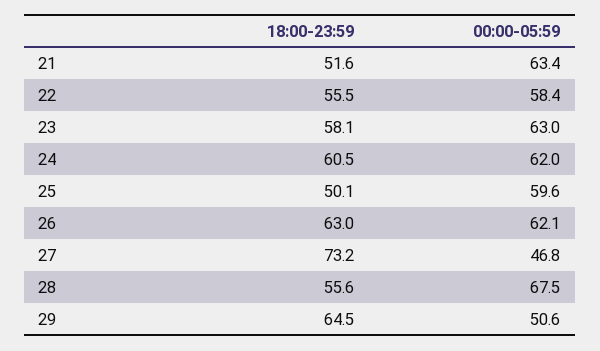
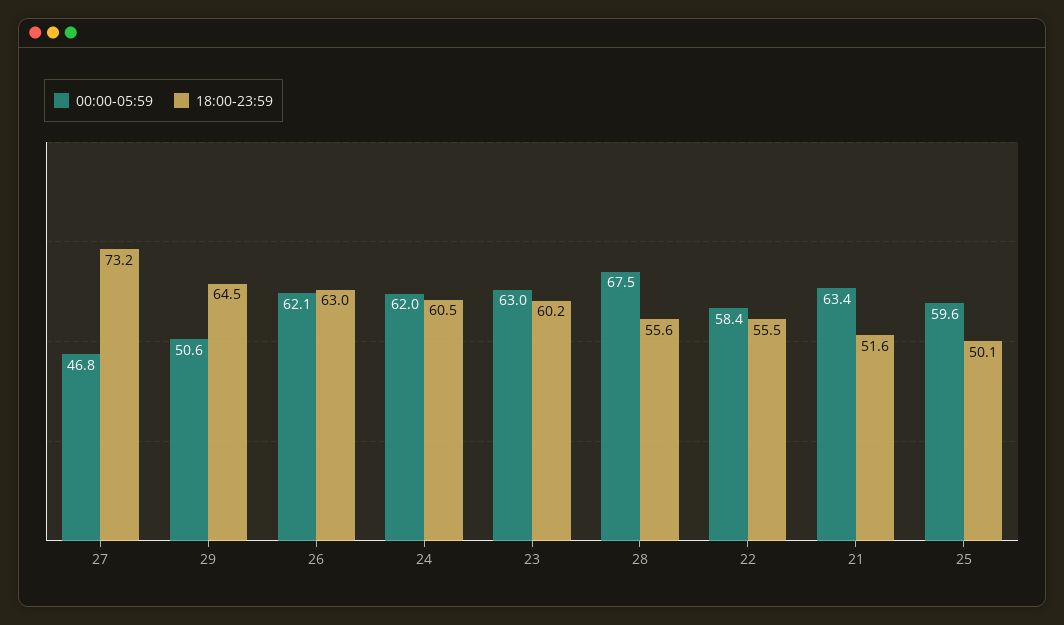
  {
    "18:00-23:59": {
      "21": 51.6,
      "22": 55.5,
-     "23": 58.1,
+     "23": 60.2,
      "24": 60.5,
      "25": 50.1,
      "26": 63,
      "27": 73.2,
      "28": 55.6,
      "29": 64.5
    },
    "00:00-05:59": {
      "21": 63.4,
      "22": 58.4,
      "23": 63,
      "24": 62,
      "25": 59.6,
      "26": 62.1,
      "27": 46.8,
      "28": 67.5,
      "29": 50.6
    }
  }

